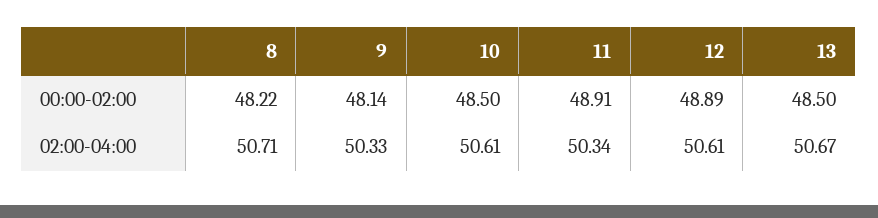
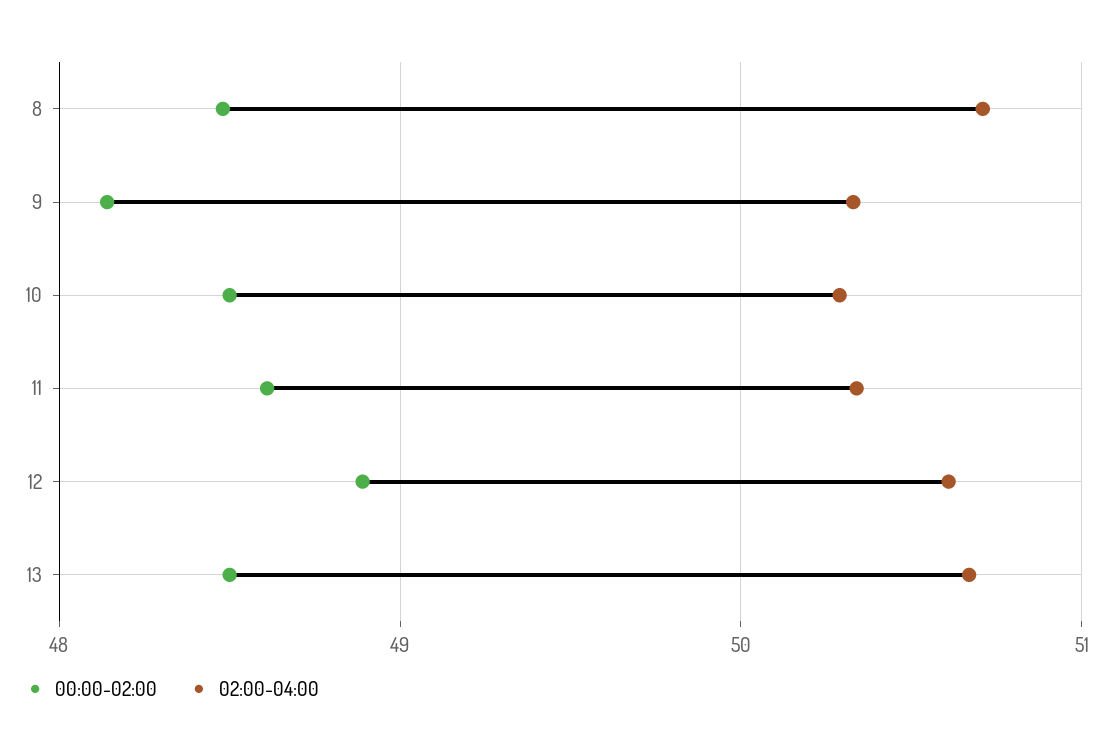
  {
    "00:00-02:00": {
-     "8": 48.22,
+     "8": 48.5,
      "9": 48.14,
      "10": 48.5,
-     "11": 48.91,
+     "11": 48.6,
      "12": 48.89,
      "13": 48.5
    },
    "02:00-04:00": {
      "8": 50.71,
      "9": 50.33,
-     "10": 50.61,
+     "10": 50.3,
      "11": 50.34,
      "12": 50.61,
      "13": 50.67
    }
  }

